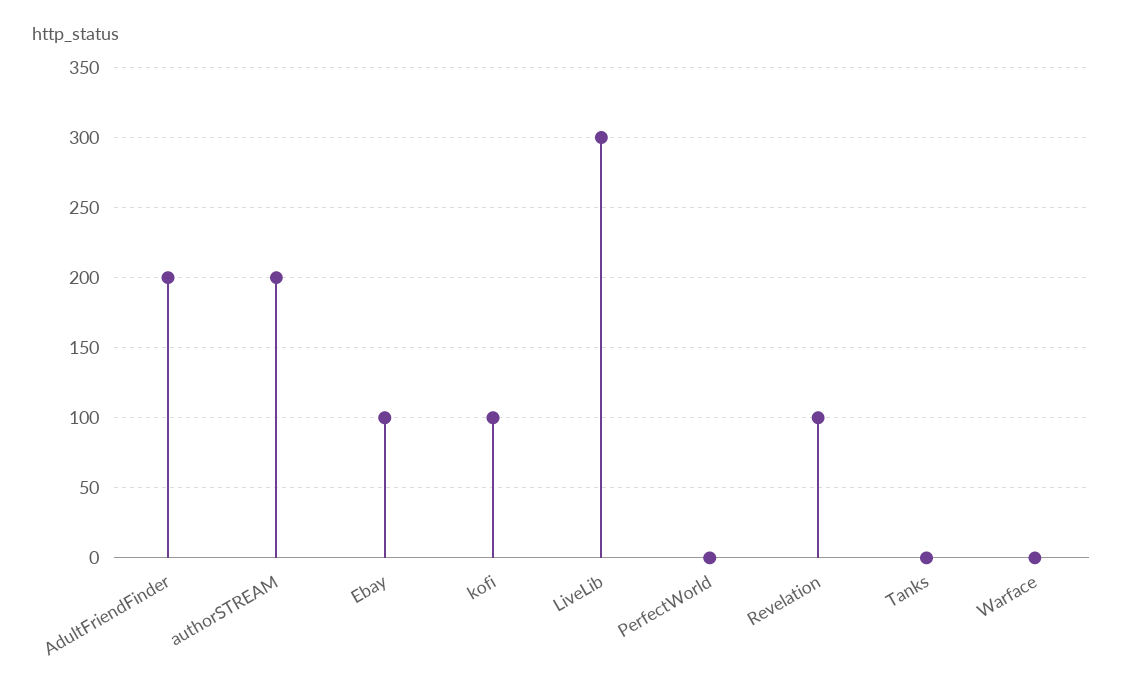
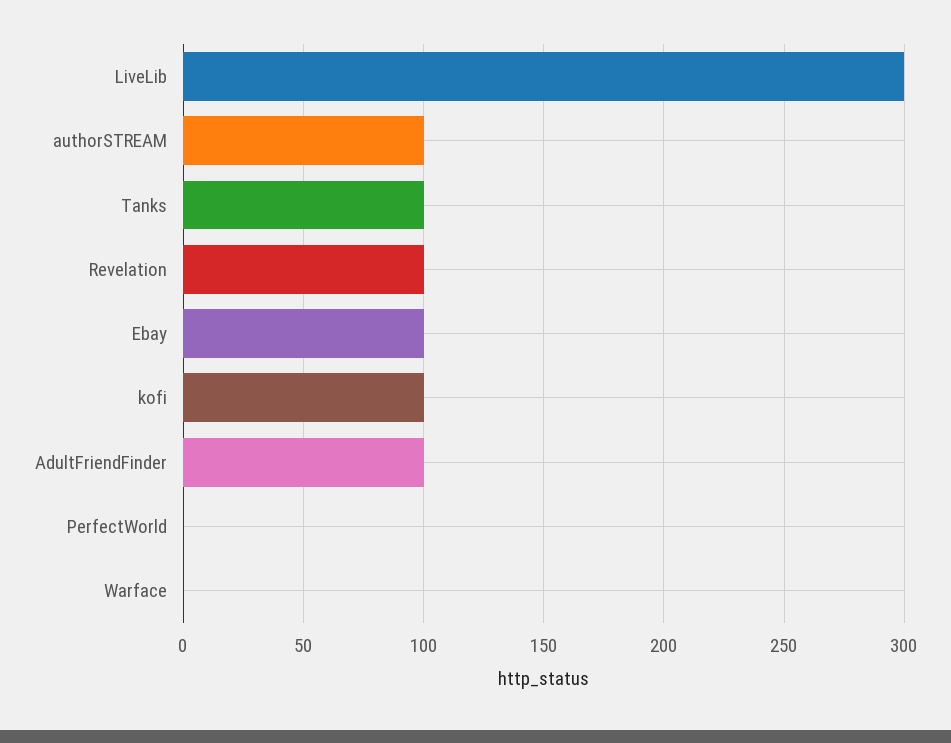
  {
-   "AdultFriendFinder": 200,
+   "AdultFriendFinder": 100,
-   "authorSTREAM": 200,
+   "authorSTREAM": 100,
    "Ebay": 100,
    "kofi": 100,
    "LiveLib": 300,
    "PerfectWorld": 0,
    "Revelation": 100,
-   "Tanks": 0,
+   "Tanks": 100,
    "Warface": 0
  }

